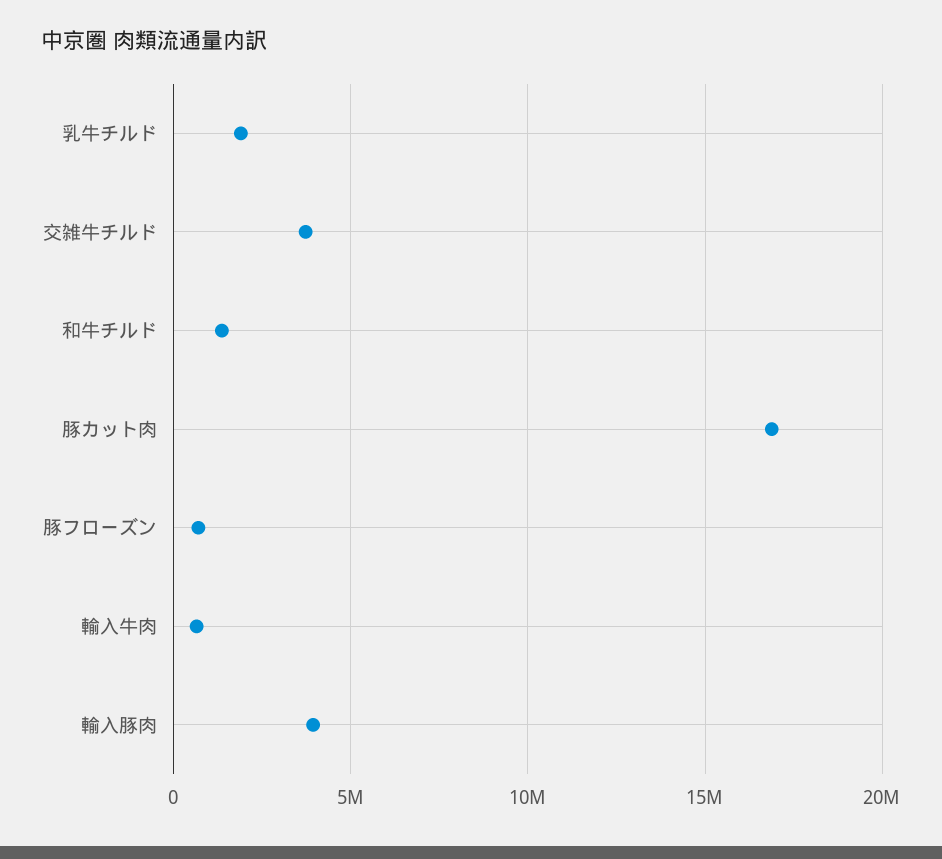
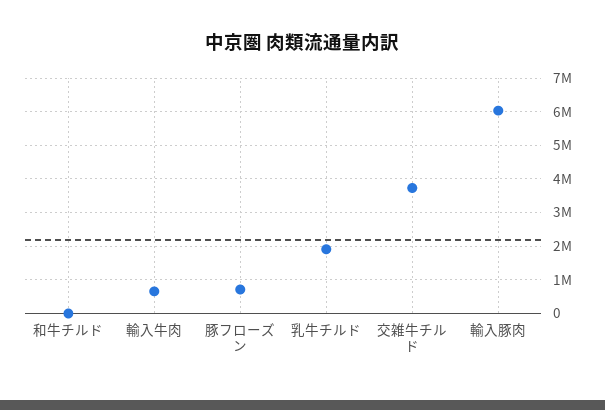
  {
    "乳牛チルド": 2000000,
    "交雑牛チルド": 3800000,
-   "和牛チルド": 1500000,
+   "和牛チルド": 0,
-   "豚カット肉": 17000000,
    "豚フローズン": 800000,
    "輸入牛肉": 600000,
-   "輸入豚肉": 4000000
+   "輸入豚肉": 6000000
  }

